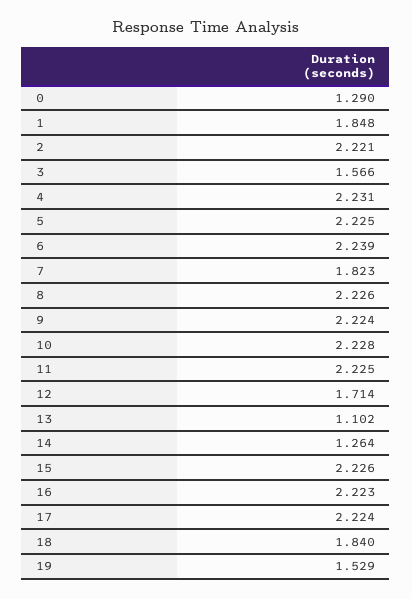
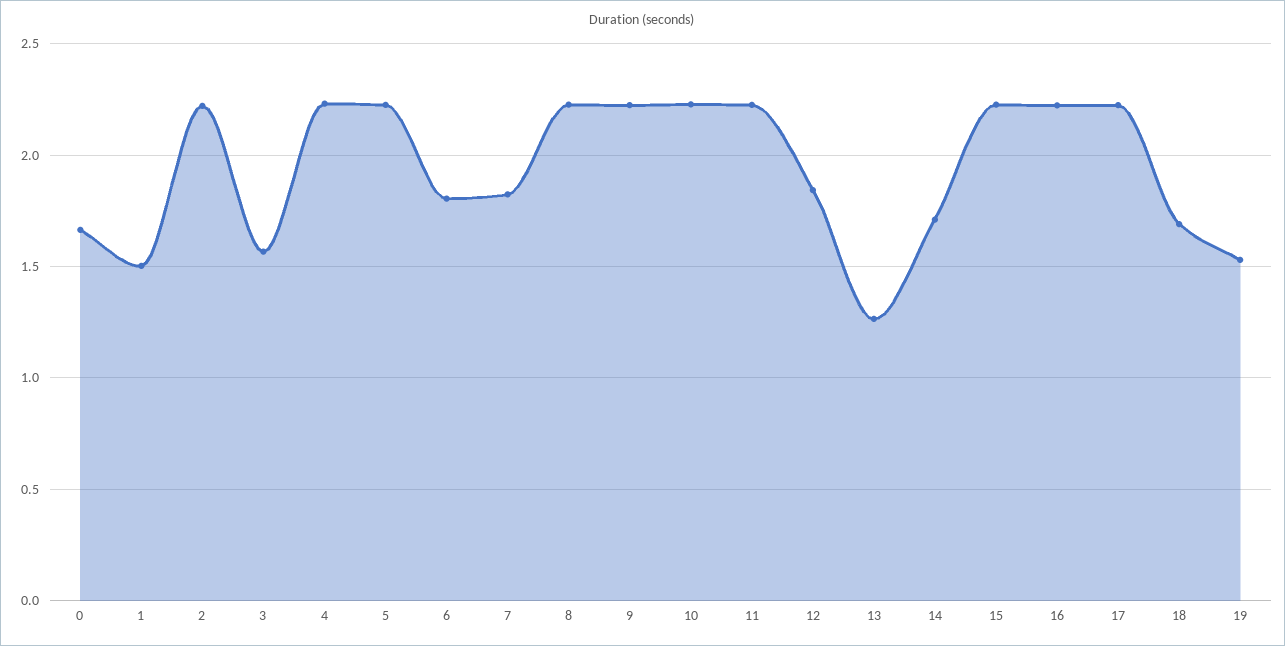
  {
-   "0": 1.29,
+   "0": 1.65,
-   "1": 1.848,
+   "1": 1.5,
    "2": 2.221,
    "3": 1.566,
    "4": 2.231,
    "5": 2.225,
-   "6": 2.239,
+   "6": 1.8,
    "7": 1.823,
    "8": 2.226,
    "9": 2.224,
    "10": 2.228,
    "11": 2.225,
-   "12": 1.714,
+   "12": 1.85,
-   "13": 1.102,
+   "13": 1.25,
-   "14": 1.264,
+   "14": 1.7,
    "15": 2.226,
    "16": 2.223,
    "17": 2.224,
-   "18": 1.84,
+   "18": 1.7,
    "19": 1.529
  }

